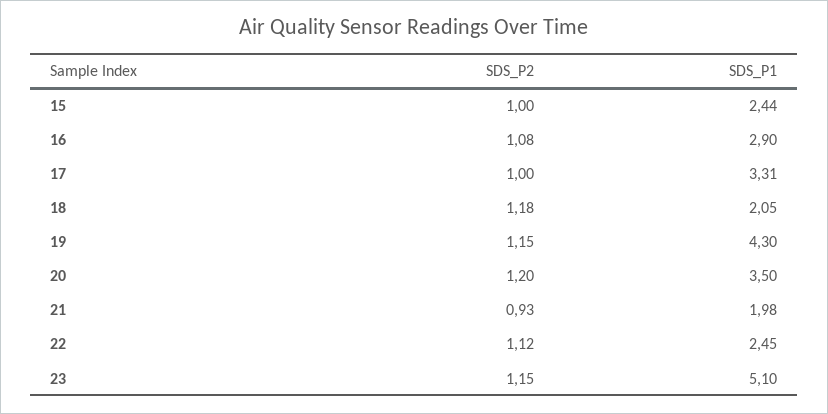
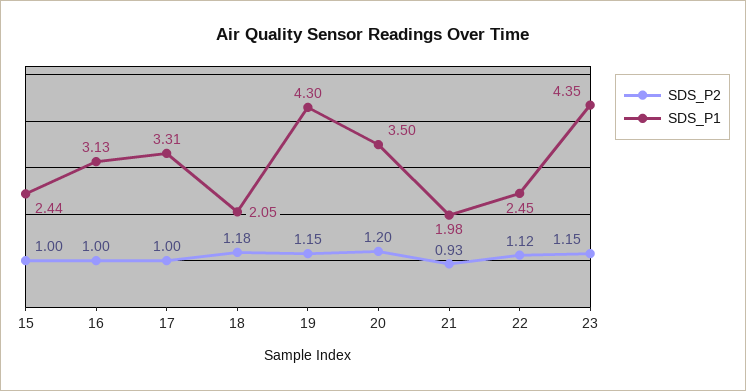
  {
    "SDS_P2": {
      "15": 1,
-     "16": 1.08,
+     "16": 1,
      "17": 1,
      "18": 1.18,
      "19": 1.15,
      "20": 1.2,
      "21": 0.93,
      "22": 1.12,
      "23": 1.15
    },
    "SDS_P1": {
      "15": 2.44,
-     "16": 2.9,
+     "16": 3.13,
      "17": 3.31,
      "18": 2.05,
      "19": 4.3,
      "20": 3.5,
      "21": 1.98,
      "22": 2.45,
-     "23": 5.1
+     "23": 4.35
    }
  }

